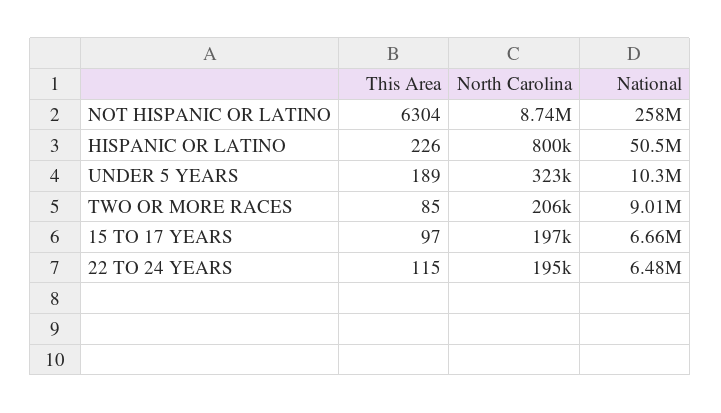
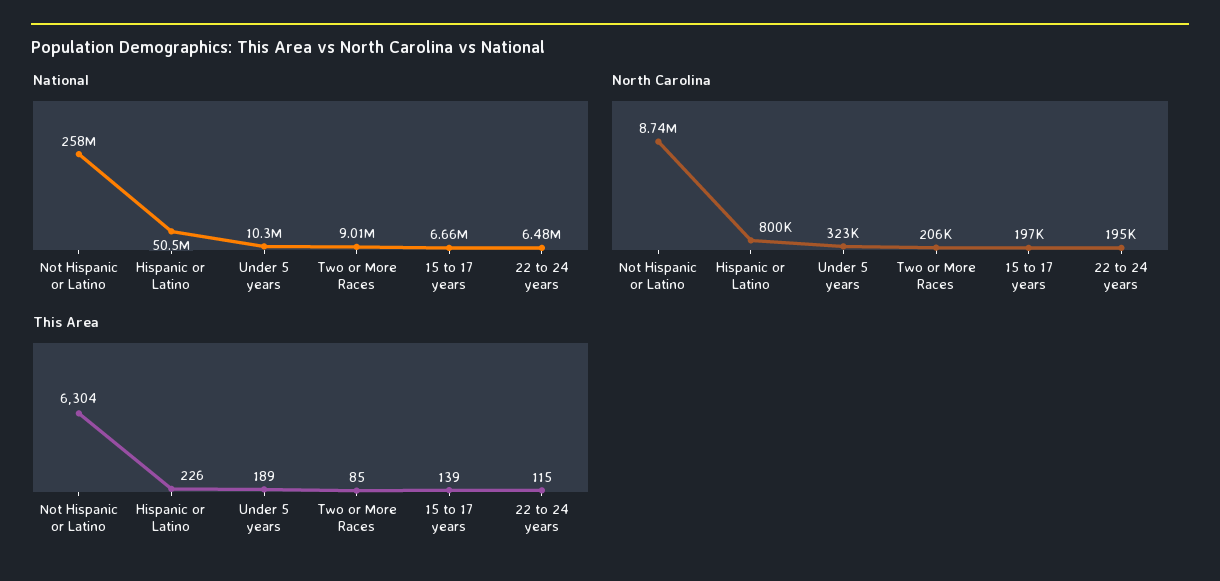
  {
    "This Area": {
      "NOT HISPANIC OR LATINO": 6304,
      "HISPANIC OR LATINO": 226,
      "UNDER 5 YEARS": 189,
      "TWO OR MORE RACES": 85,
-     "15 TO 17 YEARS": 97,
+     "15 TO 17 YEARS": 139,
      "22 TO 24 YEARS": 115
    },
    "North Carolina": {
      "NOT HISPANIC OR LATINO": 8740000,
      "HISPANIC OR LATINO": 800000,
      "UNDER 5 YEARS": 323000,
      "TWO OR MORE RACES": 206000,
      "15 TO 17 YEARS": 197000,
      "22 TO 24 YEARS": 195000
    },
    "National": {
      "NOT HISPANIC OR LATINO": 258000000,
      "HISPANIC OR LATINO": 50500000,
      "UNDER 5 YEARS": 10300000,
      "TWO OR MORE RACES": 9010000,
      "15 TO 17 YEARS": 6660000,
      "22 TO 24 YEARS": 6480000
    }
  }

